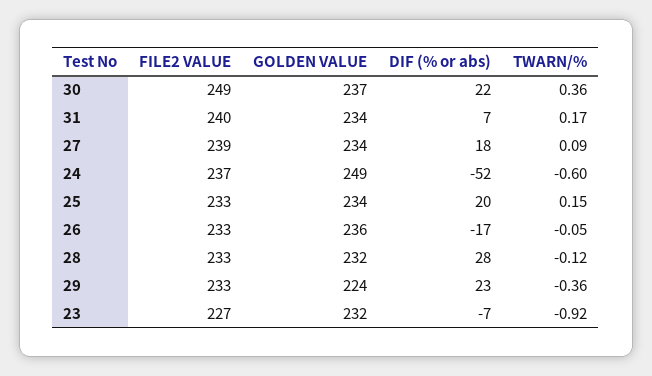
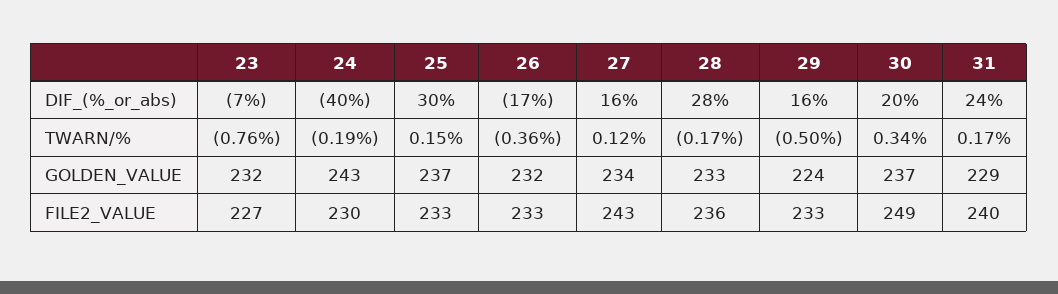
  {
    "FILE2 VALUE": {
      "30": 249,
      "31": 240,
-     "27": 239,
+     "27": 243,
-     "24": 237,
+     "24": 230,
      "25": 233,
      "26": 233,
-     "28": 233,
+     "28": 236,
      "29": 233,
      "23": 227
    },
    "GOLDEN VALUE": {
      "30": 237,
-     "31": 234,
+     "31": 229,
      "27": 234,
-     "24": 249,
+     "24": 243,
-     "25": 234,
+     "25": 237,
-     "26": 236,
+     "26": 232,
-     "28": 232,
+     "28": 233,
      "29": 224,
      "23": 232
    },
    "DIF (% or abs)": {
-     "30": 22,
+     "30": 20,
-     "31": 7,
+     "31": 24,
-     "27": 18,
+     "27": 16,
-     "24": -52,
+     "24": -40,
-     "25": 20,
+     "25": 30,
      "26": -17,
      "28": 28,
-     "29": 23,
+     "29": 16,
      "23": -7
    },
    "TWARN/%": {
-     "30": 0.36,
+     "30": 0.34,
      "31": 0.17,
-     "27": 0.09,
+     "27": 0.12,
-     "24": -0.6,
+     "24": -0.19,
      "25": 0.15,
-     "26": -0.05,
+     "26": -0.36,
-     "28": -0.12,
+     "28": -0.17,
-     "29": -0.36,
+     "29": -0.5,
-     "23": -0.92
+     "23": -0.76
    }
  }

